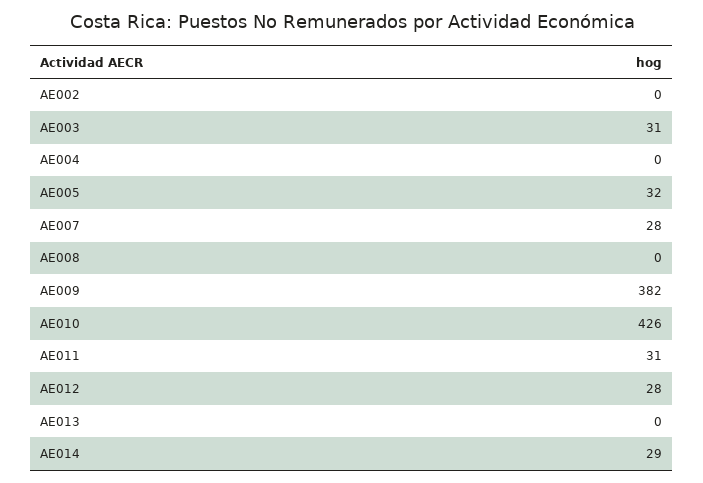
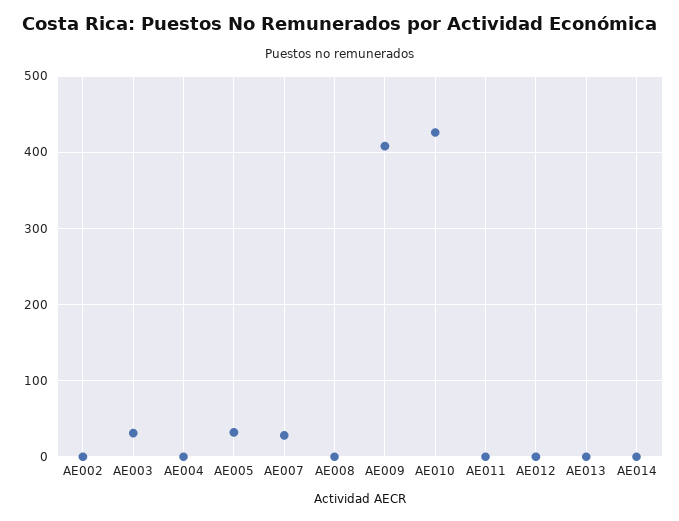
  {
    "AE002": 0,
    "AE003": 31,
    "AE004": 0,
    "AE005": 32,
    "AE007": 28,
    "AE008": 0,
-   "AE009": 382,
+   "AE009": 410,
    "AE010": 426,
-   "AE011": 31,
+   "AE011": 0,
-   "AE012": 28,
+   "AE012": 0,
    "AE013": 0,
-   "AE014": 29
+   "AE014": 0
  }

